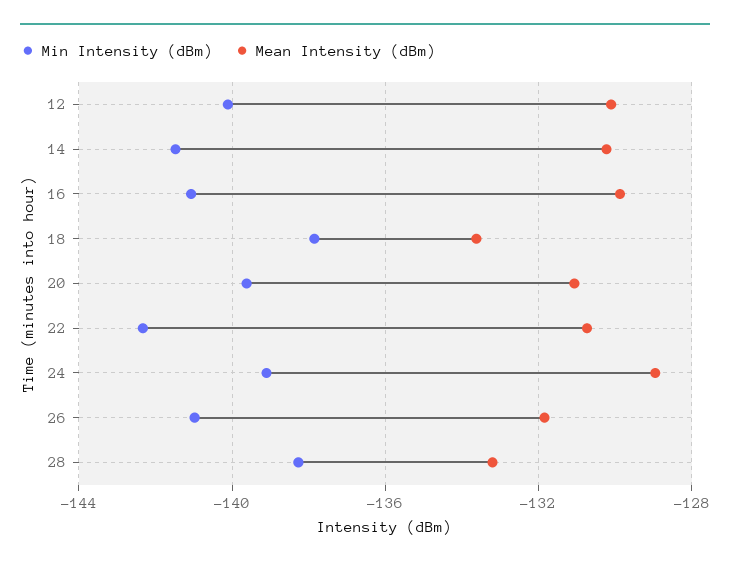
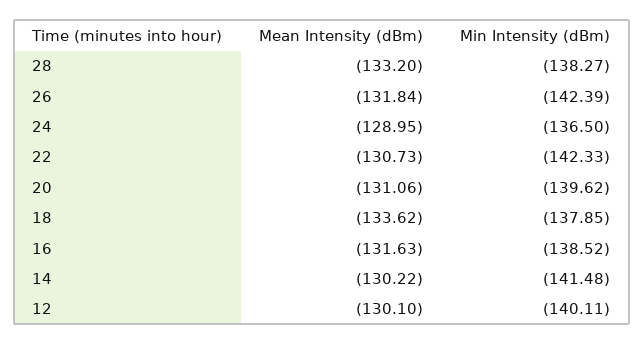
  {
    "Min Intensity (dBm)": {
      "12": -140.11,
      "14": -141.48,
-     "16": -141,
+     "16": -138.52,
      "18": -137.85,
      "20": -139.62,
      "22": -142.33,
-     "24": -139,
+     "24": -136.5,
-     "26": -141,
+     "26": -142.39,
      "28": -138.27
    },
    "Mean Intensity (dBm)": {
      "12": -130.1,
      "14": -130.22,
-     "16": -130,
+     "16": -131.63,
      "18": -133.62,
      "20": -131.06,
      "22": -130.73,
      "24": -128.95,
      "26": -131.84,
      "28": -133.2
    }
  }

